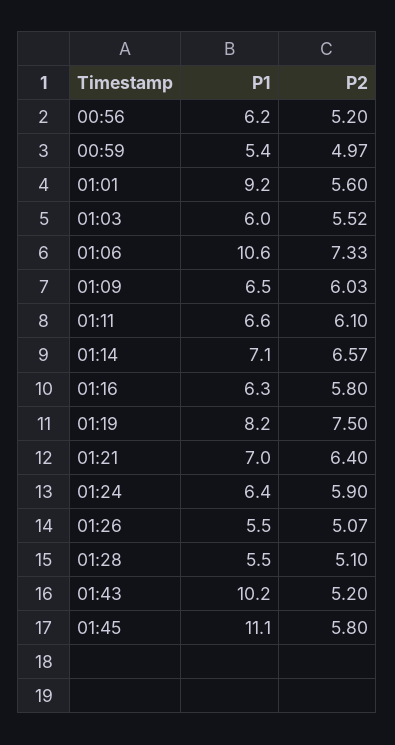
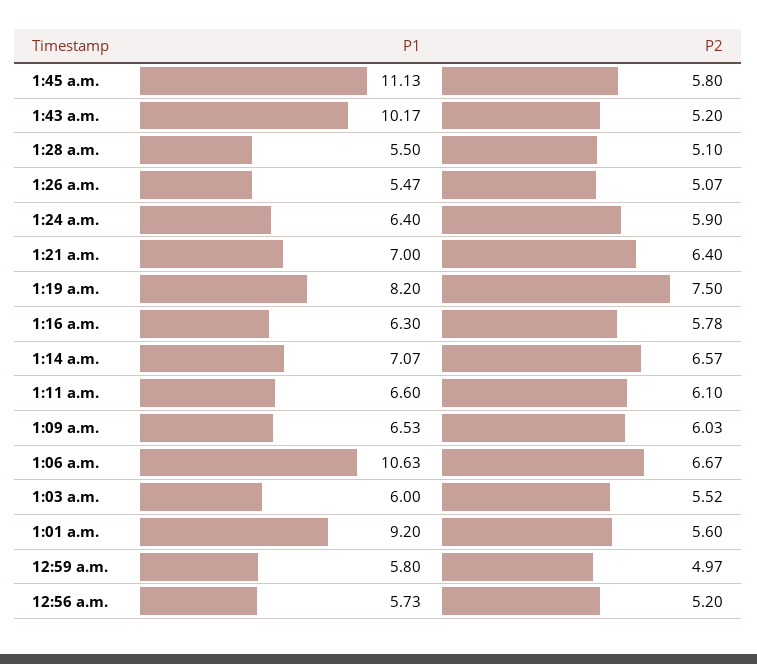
  {
    "P1": {
-     "00:56": 6.2,
+     "00:56": 5.73,
-     "00:59": 5.4,
+     "00:59": 5.8,
      "01:01": 9.2,
      "01:03": 6,
      "01:06": 10.63,
      "01:09": 6.53,
      "01:11": 6.6,
      "01:14": 7.07,
      "01:16": 6.3,
      "01:19": 8.2,
      "01:21": 7,
      "01:24": 6.4,
      "01:26": 5.47,
      "01:28": 5.5,
      "01:43": 10.17,
      "01:45": 11.13
    },
    "P2": {
      "00:56": 5.2,
      "00:59": 4.97,
      "01:01": 5.6,
      "01:03": 5.52,
-     "01:06": 7.33,
+     "01:06": 6.67,
      "01:09": 6.03,
      "01:11": 6.1,
      "01:14": 6.57,
-     "01:16": 5.8,
+     "01:16": 5.78,
      "01:19": 7.5,
      "01:21": 6.4,
      "01:24": 5.9,
      "01:26": 5.07,
      "01:28": 5.1,
      "01:43": 5.2,
      "01:45": 5.8
    }
  }

